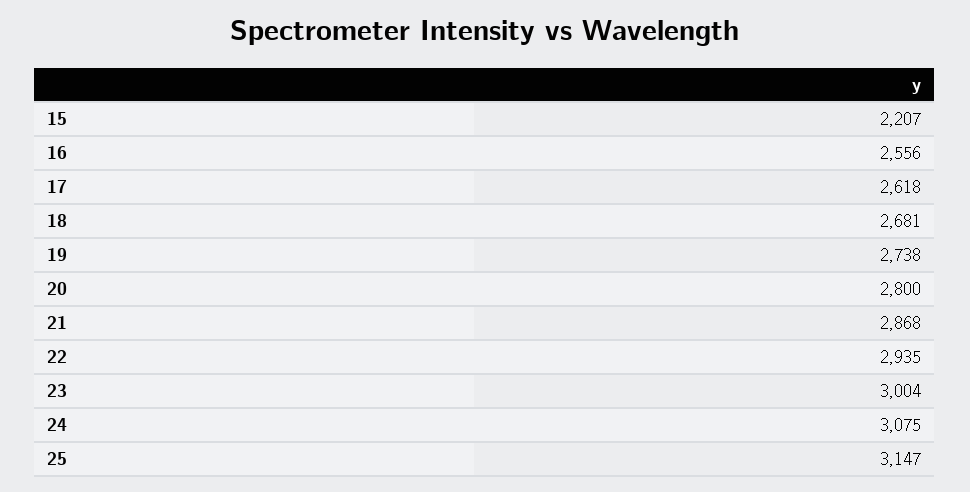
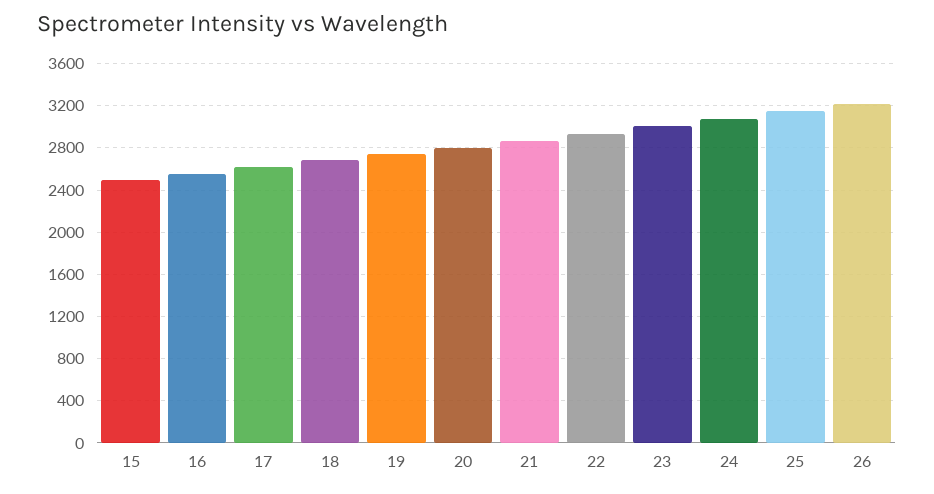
  {
-   "15": 2207,
+   "15": 2500,
    "16": 2556,
    "17": 2618,
    "18": 2681,
    "19": 2738,
    "20": 2800,
    "21": 2868,
    "22": 2935,
    "23": 3004,
    "24": 3075,
-   "25": 3147
+   "25": 3147,
+   "26": 3200
  }

